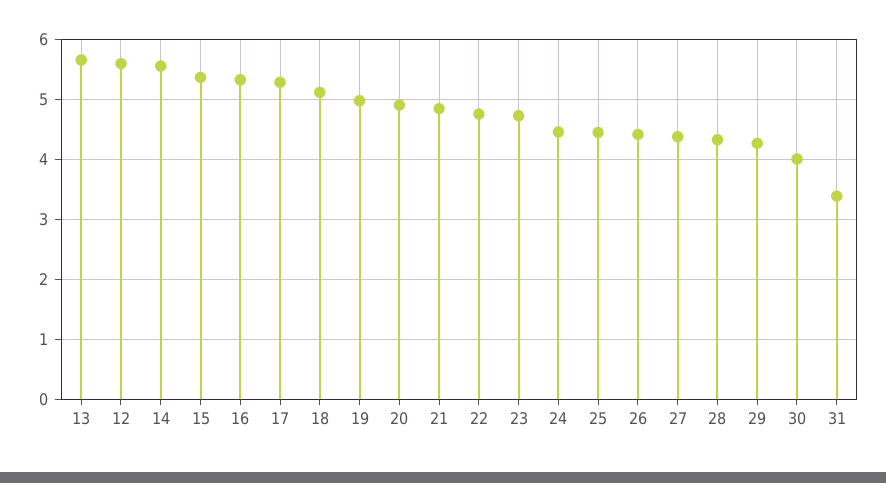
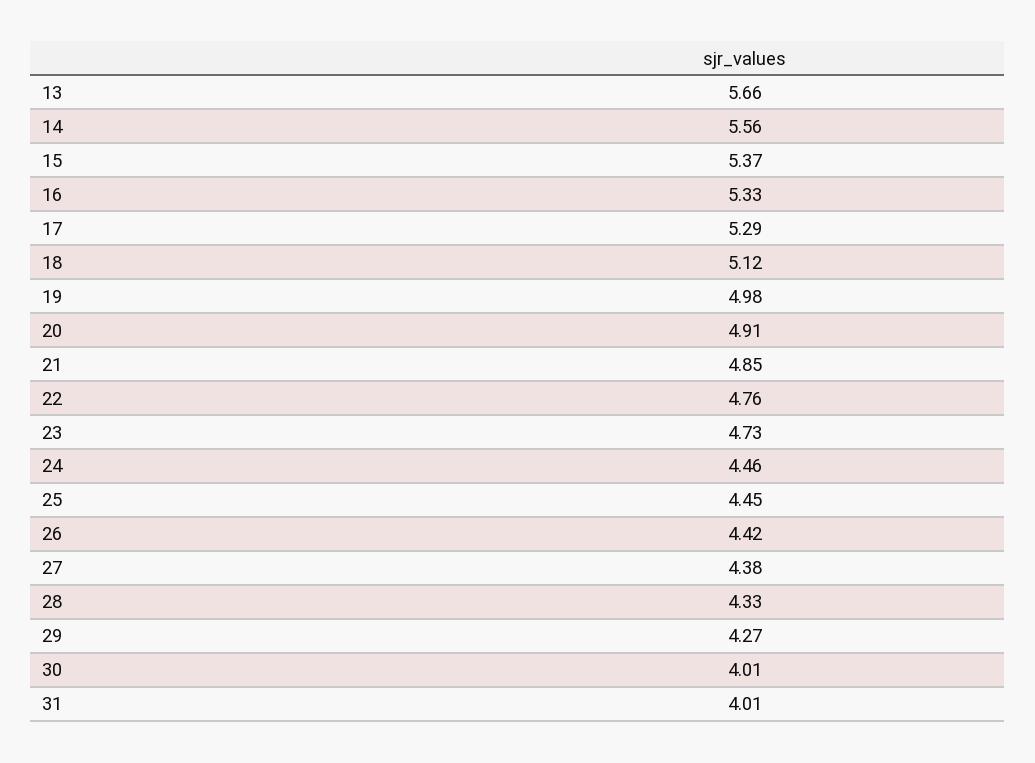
  {
    "13": 5.66,
-   "12": 5.6,
    "14": 5.56,
    "15": 5.37,
    "16": 5.33,
    "17": 5.29,
    "18": 5.12,
    "19": 4.98,
    "20": 4.91,
    "21": 4.85,
    "22": 4.76,
    "23": 4.73,
    "24": 4.46,
    "25": 4.45,
    "26": 4.42,
    "27": 4.38,
    "28": 4.33,
    "29": 4.27,
    "30": 4.01,
-   "31": 3.4
+   "31": 4.01
  }

